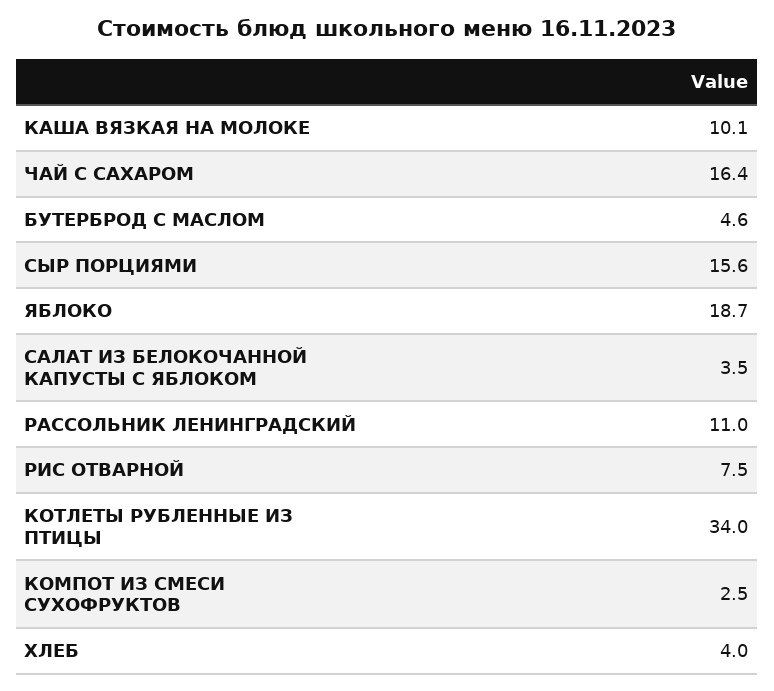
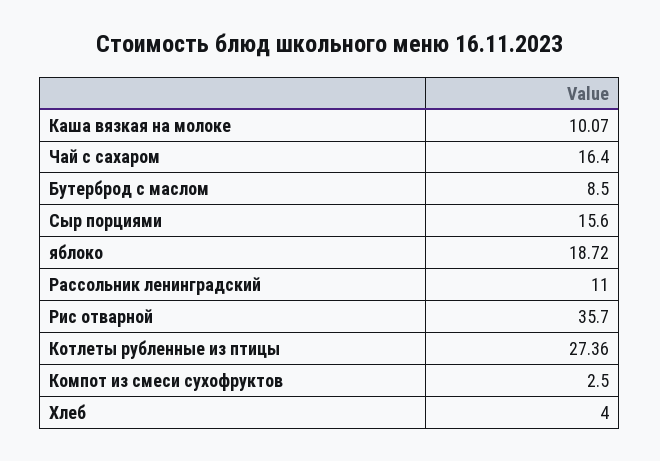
  {
    "КАША ВЯЗКАЯ НА МОЛОКЕ": 10.07,
    "ЧАЙ С САХАРОМ": 16.4,
-   "БУТЕРБРОД С МАСЛОМ": 4.6,
+   "БУТЕРБРОД С МАСЛОМ": 8.5,
    "СЫР ПОРЦИЯМИ": 15.6,
    "ЯБЛОКО": 18.72,
-   "САЛАТ ИЗ БЕЛОКОЧАННОЙ КАПУСТЫ С ЯБЛОКОМ": 3.5,
    "РАССОЛЬНИК ЛЕНИНГРАДСКИЙ": 11,
-   "РИС ОТВАРНОЙ": 7.5,
+   "РИС ОТВАРНОЙ": 35.7,
-   "КОТЛЕТЫ РУБЛЕННЫЕ ИЗ ПТИЦЫ": 34,
+   "КОТЛЕТЫ РУБЛЕННЫЕ ИЗ ПТИЦЫ": 27.36,
    "КОМПОТ ИЗ СМЕСИ СУХОФРУКТОВ": 2.5,
    "ХЛЕБ": 4
  }

